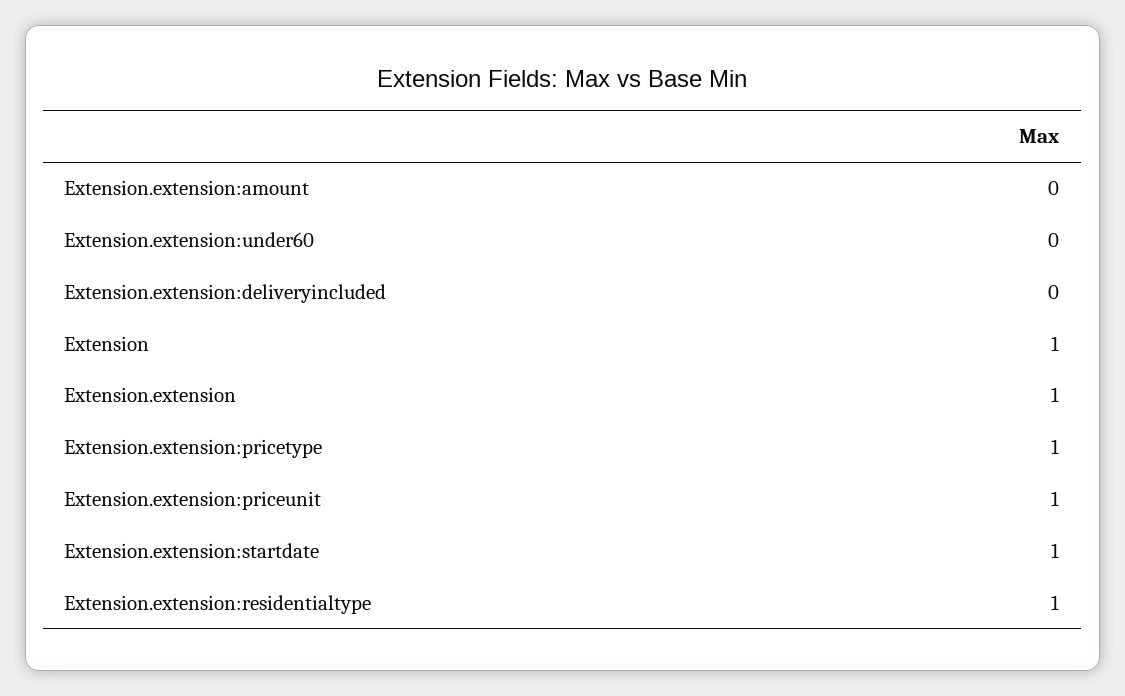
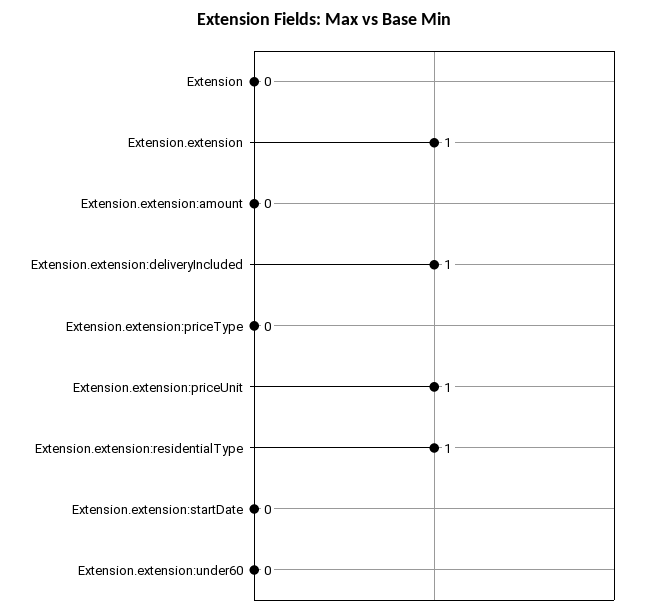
  {
    "Extension.extension:amount": 0,
    "Extension.extension:under60": 0,
-   "Extension.extension:deliveryincluded": 0,
+   "Extension.extension:deliveryincluded": 1,
-   "Extension": 1,
+   "Extension": 0,
    "Extension.extension": 1,
-   "Extension.extension:pricetype": 1,
+   "Extension.extension:pricetype": 0,
    "Extension.extension:priceunit": 1,
-   "Extension.extension:startdate": 1,
+   "Extension.extension:startdate": 0,
    "Extension.extension:residentialtype": 1
  }

